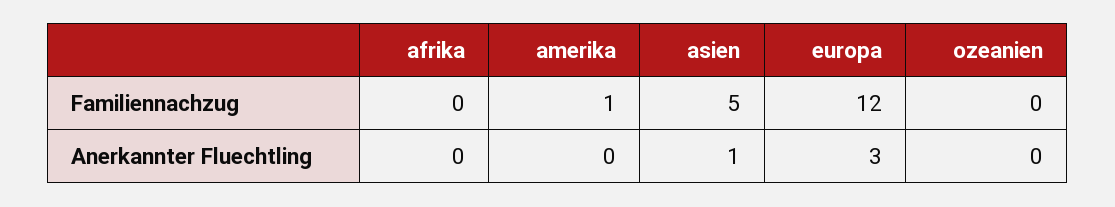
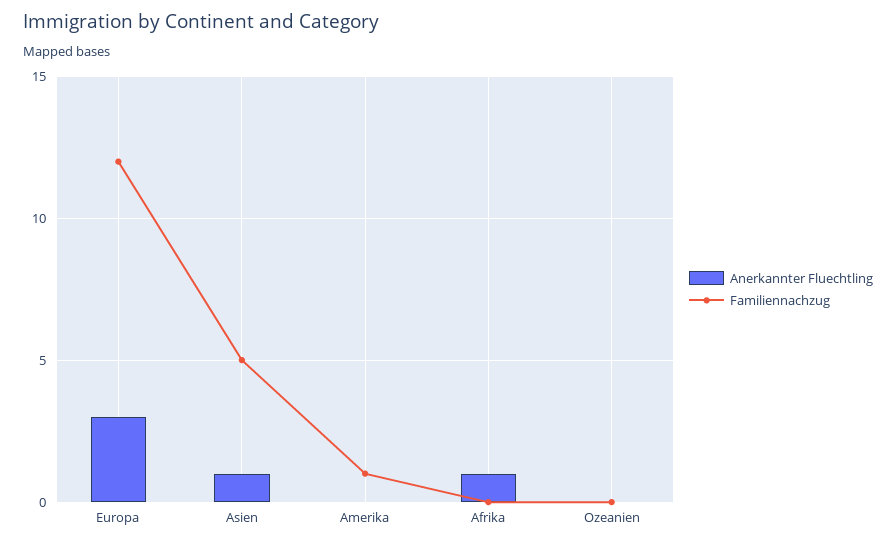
  {
    "Familiennachzug": {
      "afrika": 0,
      "amerika": 1,
      "asien": 5,
      "europa": 12,
      "ozeanien": 0
    },
    "Anerkannter Fluechtling": {
-     "afrika": 0,
+     "afrika": 1,
      "amerika": 0,
      "asien": 1,
      "europa": 3,
      "ozeanien": 0
    }
  }

